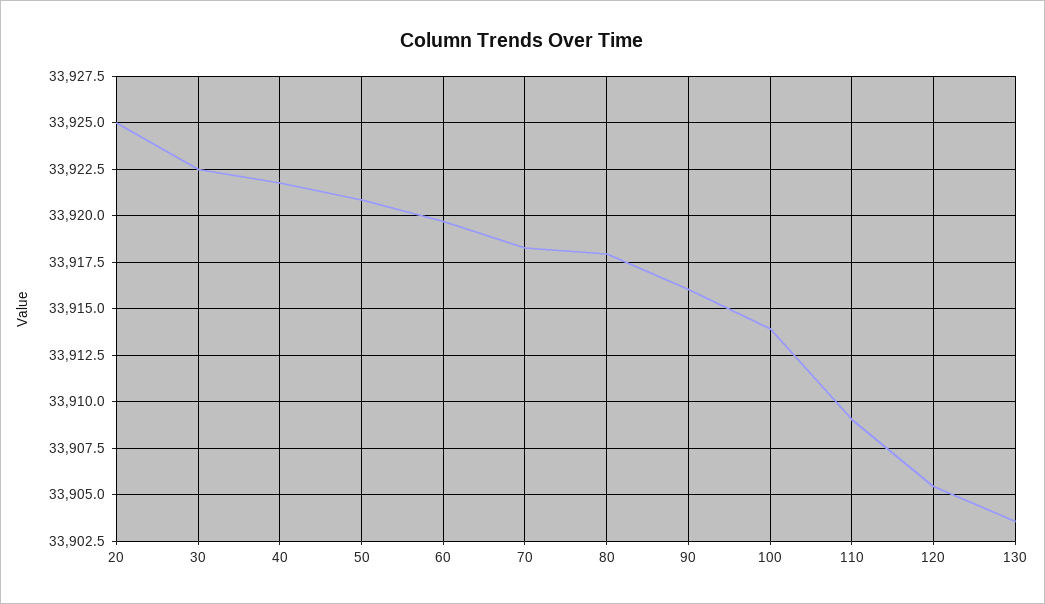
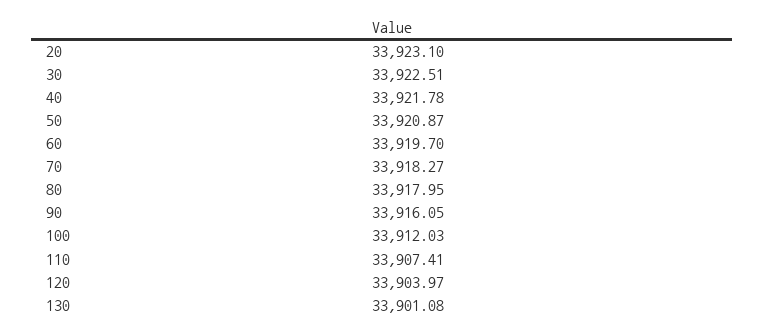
  {
-   "20": 33925,
+   "20": 33923.1,
    "30": 33922.51,
    "40": 33921.78,
    "50": 33920.87,
    "60": 33919.7,
    "70": 33918.27,
    "80": 33917.95,
    "90": 33916.05,
-   "100": 33914,
+   "100": 33912.03,
-   "110": 33909,
+   "110": 33907.41,
-   "120": 33905.5,
+   "120": 33903.97,
-   "130": 33903.5
+   "130": 33901.08
  }

